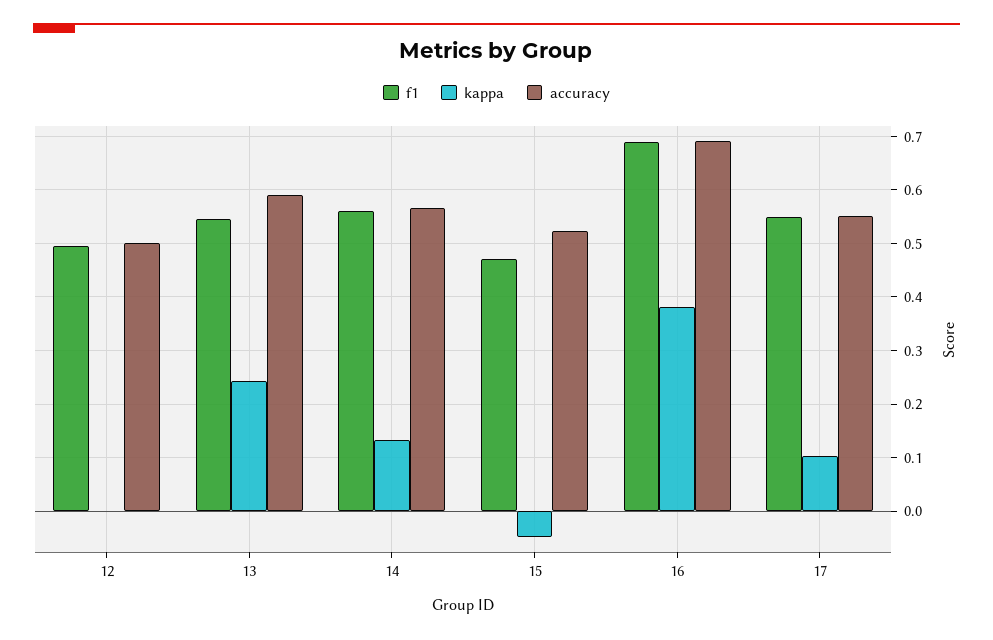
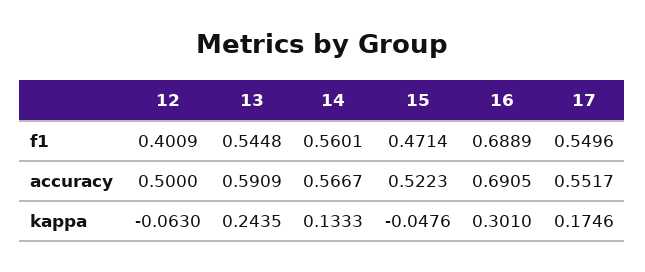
  {
    "f1": {
-     "12": 0.5,
+     "12": 0.4009,
      "13": 0.5448,
      "14": 0.5601,
      "15": 0.4714,
      "16": 0.6889,
      "17": 0.5496
    },
    "kappa": {
-     "12": 0,
+     "12": -0.063,
      "13": 0.2435,
      "14": 0.1333,
      "15": -0.0476,
-     "16": 0.38,
+     "16": 0.301,
-     "17": 0.1
+     "17": 0.1746
    },
    "accuracy": {
      "12": 0.5,
      "13": 0.5909,
      "14": 0.5667,
      "15": 0.5223,
      "16": 0.6905,
      "17": 0.5517
    }
  }

